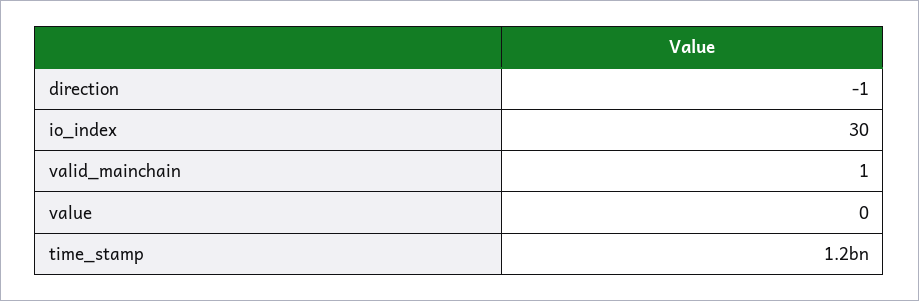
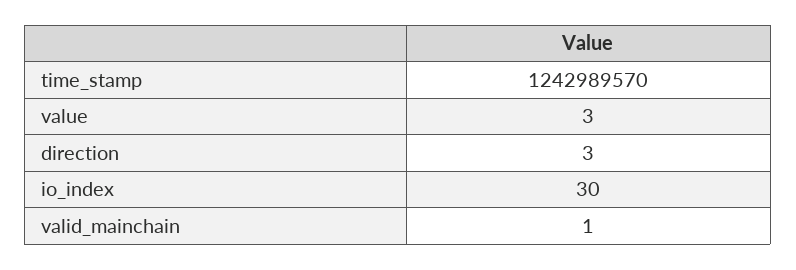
  {
-   "direction": -1,
+   "direction": 3,
    "io_index": 30,
    "valid_mainchain": 1,
-   "value": 0,
+   "value": 3,
    "time_stamp": 1242989570
  }

